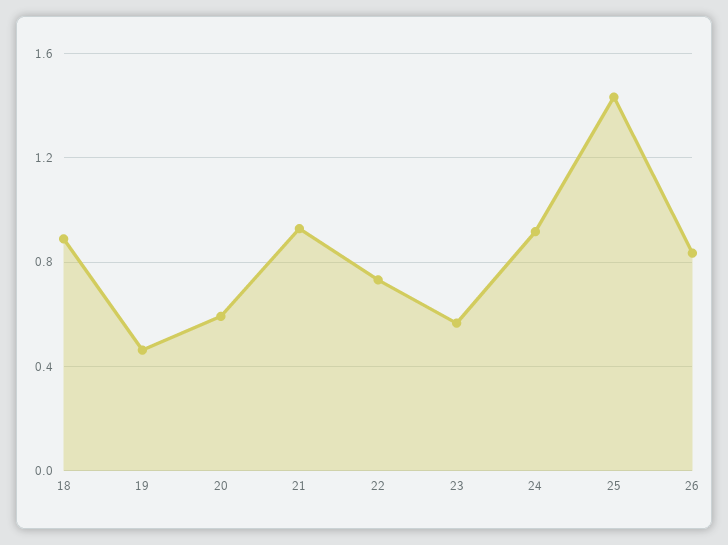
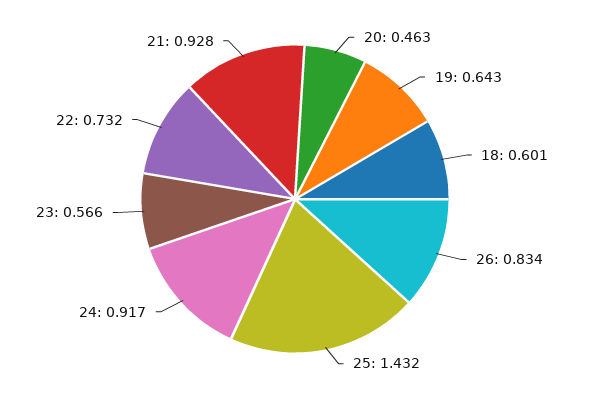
  {
-   "18": 0.9,
+   "18": 0.601,
-   "19": 0.45,
+   "19": 0.643,
-   "20": 0.6,
+   "20": 0.463,
    "21": 0.928,
    "22": 0.732,
    "23": 0.566,
    "24": 0.917,
    "25": 1.432,
    "26": 0.834
  }

